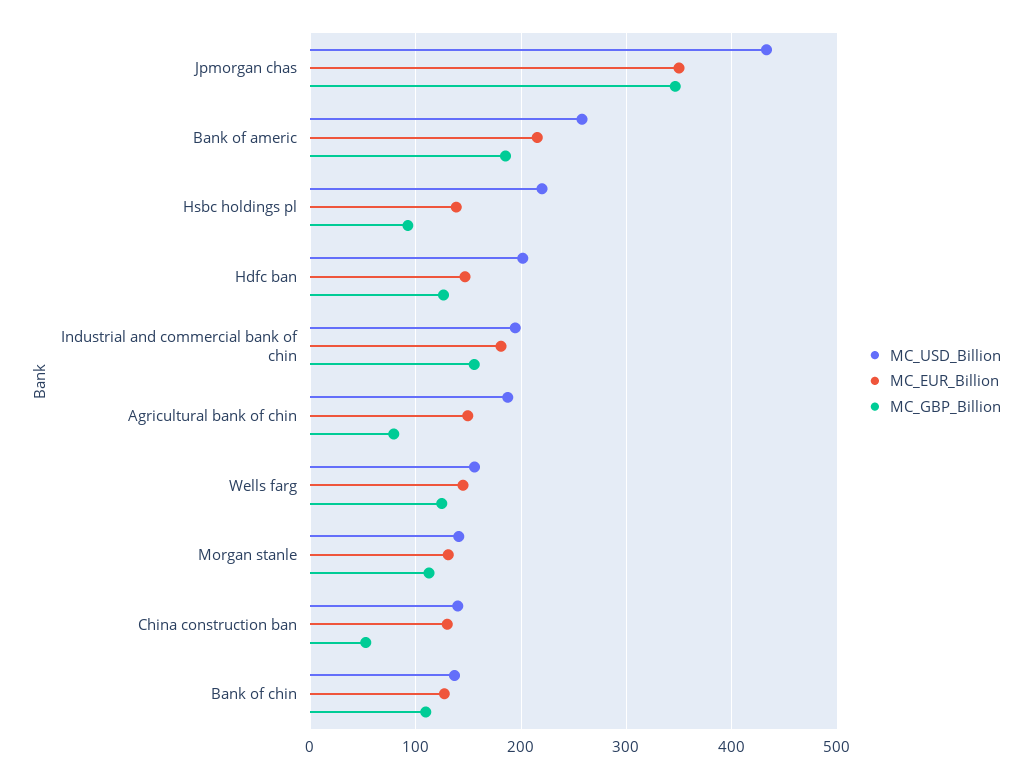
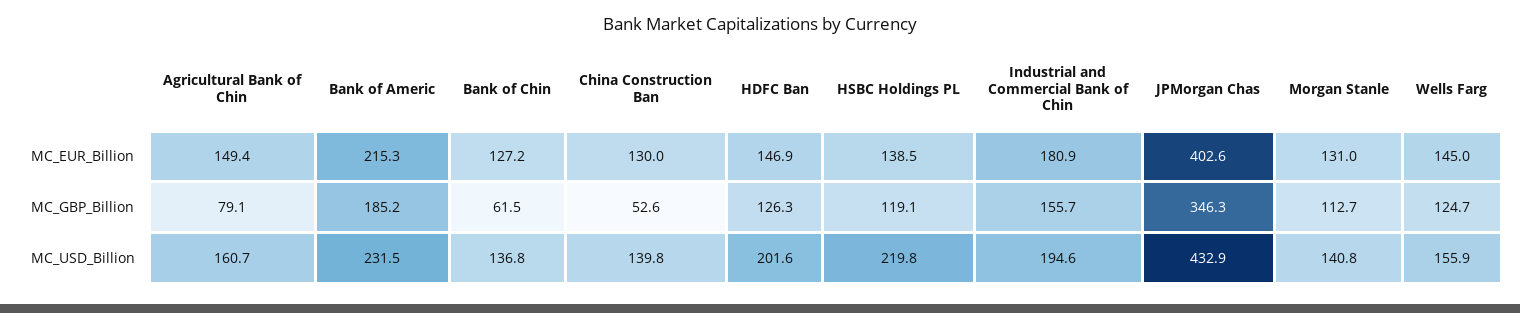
  {
    "MC_USD_Billion": {
      "Jpmorgan chas": 432.9,
-     "Bank of americ": 260,
+     "Bank of americ": 231.5,
      "Hsbc holdings pl": 219.8,
      "Hdfc ban": 201.6,
      "Industrial and commercial bank of chin": 194.6,
-     "Agricultural bank of chin": 190,
+     "Agricultural bank of chin": 160.7,
      "Wells farg": 155.9,
      "Morgan stanle": 140.8,
      "China construction ban": 139.8,
      "Bank of chin": 136.8
    },
    "MC_EUR_Billion": {
-     "Jpmorgan chas": 350,
+     "Jpmorgan chas": 402.6,
      "Bank of americ": 215.3,
      "Hsbc holdings pl": 138.5,
      "Hdfc ban": 146.9,
      "Industrial and commercial bank of chin": 180.9,
      "Agricultural bank of chin": 149.4,
      "Wells farg": 145,
      "Morgan stanle": 131,
      "China construction ban": 130,
      "Bank of chin": 127.2
    },
    "MC_GBP_Billion": {
      "Jpmorgan chas": 346.3,
      "Bank of americ": 185.2,
-     "Hsbc holdings pl": 90,
+     "Hsbc holdings pl": 119.1,
      "Hdfc ban": 126.3,
      "Industrial and commercial bank of chin": 155.7,
      "Agricultural bank of chin": 79.1,
      "Wells farg": 124.7,
      "Morgan stanle": 112.7,
      "China construction ban": 52.6,
-     "Bank of chin": 110
+     "Bank of chin": 61.5
    }
  }

